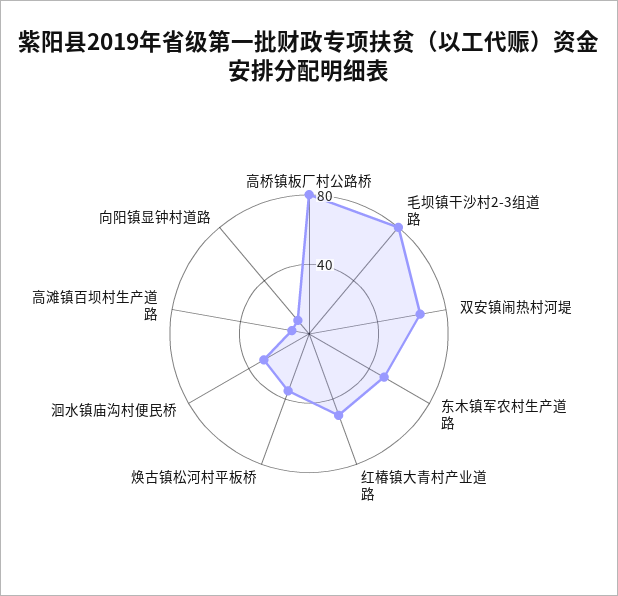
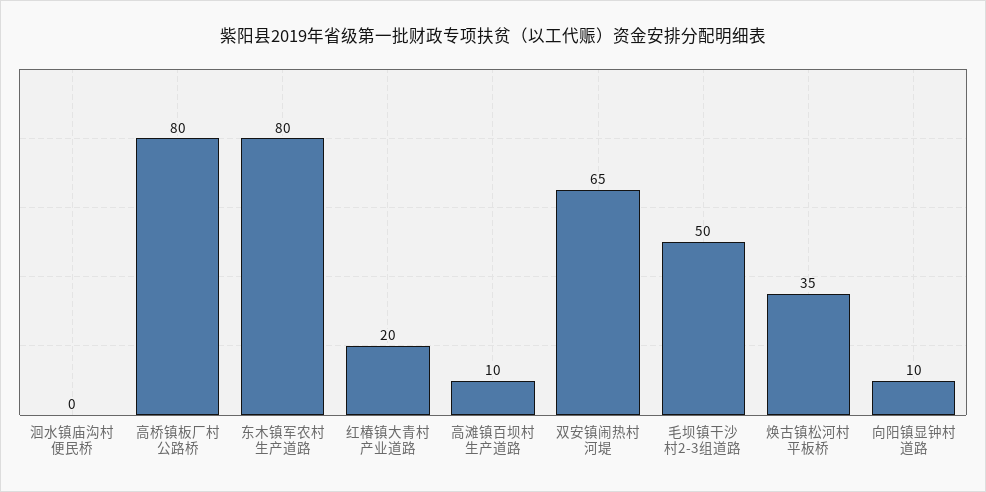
  {
    "高桥镇板厂村公路桥": 80,
-   "毛坝镇干沙村2-3组道路": 80,
+   "毛坝镇干沙村2-3组道路": 50,
    "双安镇闹热村河堤": 65,
-   "东木镇军农村生产道路": 50,
+   "东木镇军农村生产道路": 80,
-   "红椿镇大青村产业道路": 50,
+   "红椿镇大青村产业道路": 20,
    "焕古镇松河村平板桥": 35,
-   "洄水镇庙沟村便民桥": 30,
+   "洄水镇庙沟村便民桥": 0,
    "高滩镇百坝村生产道路": 10,
    "向阳镇显钟村道路": 10
  }

